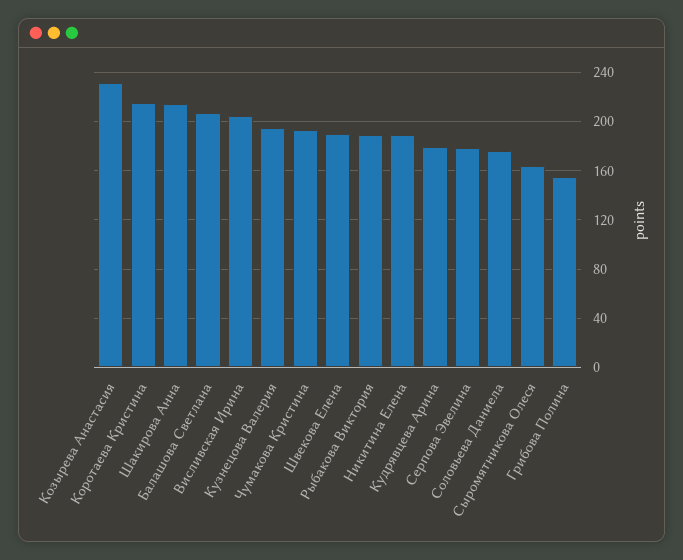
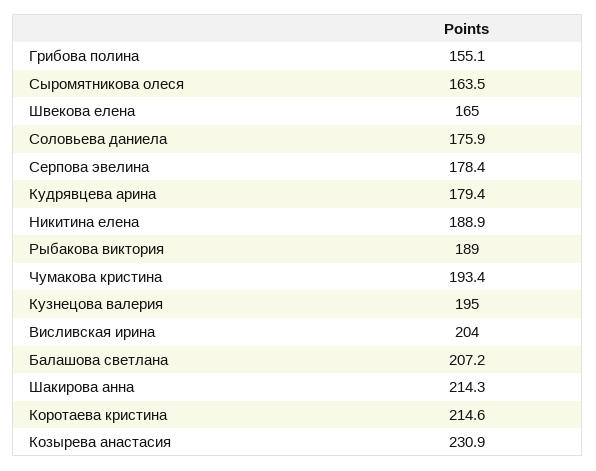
  {
    "Козырева Анастасия": 230.9,
    "Коротаева Кристина": 214.6,
    "Шакирова Анна": 214.3,
    "Балашова Светлана": 207.2,
    "Висливская Ирина": 204,
    "Кузнецова Валерия": 195,
    "Чумакова Кристина": 193.4,
-   "Швекова Елена": 190,
+   "Швекова Елена": 165,
    "Рыбакова Виктория": 189,
    "Никитина Елена": 188.9,
    "Кудрявцева Арина": 179.4,
    "Серпова Эвелина": 178.4,
    "Соловьева Даниела": 175.9,
    "Сыромятникова Олеся": 163.5,
    "Грибова Полина": 155.1
  }

